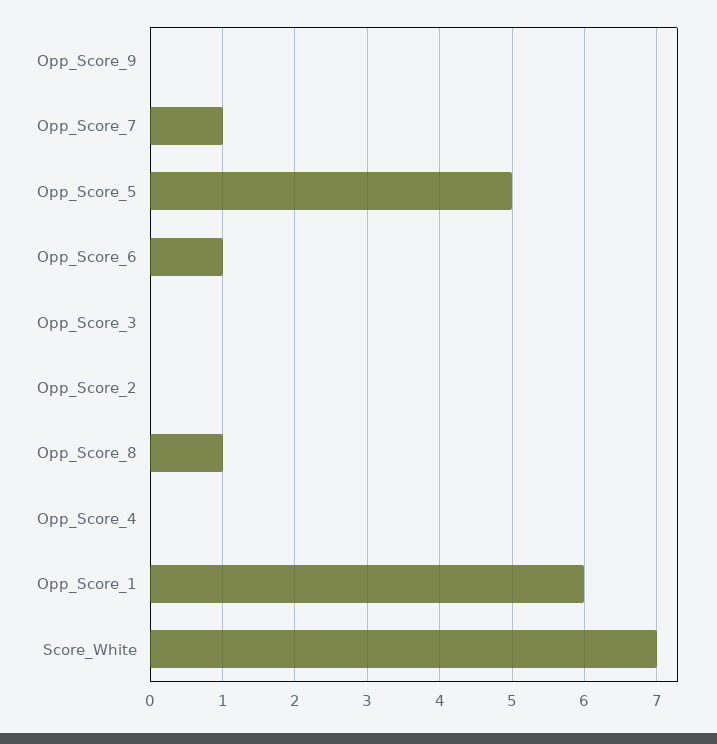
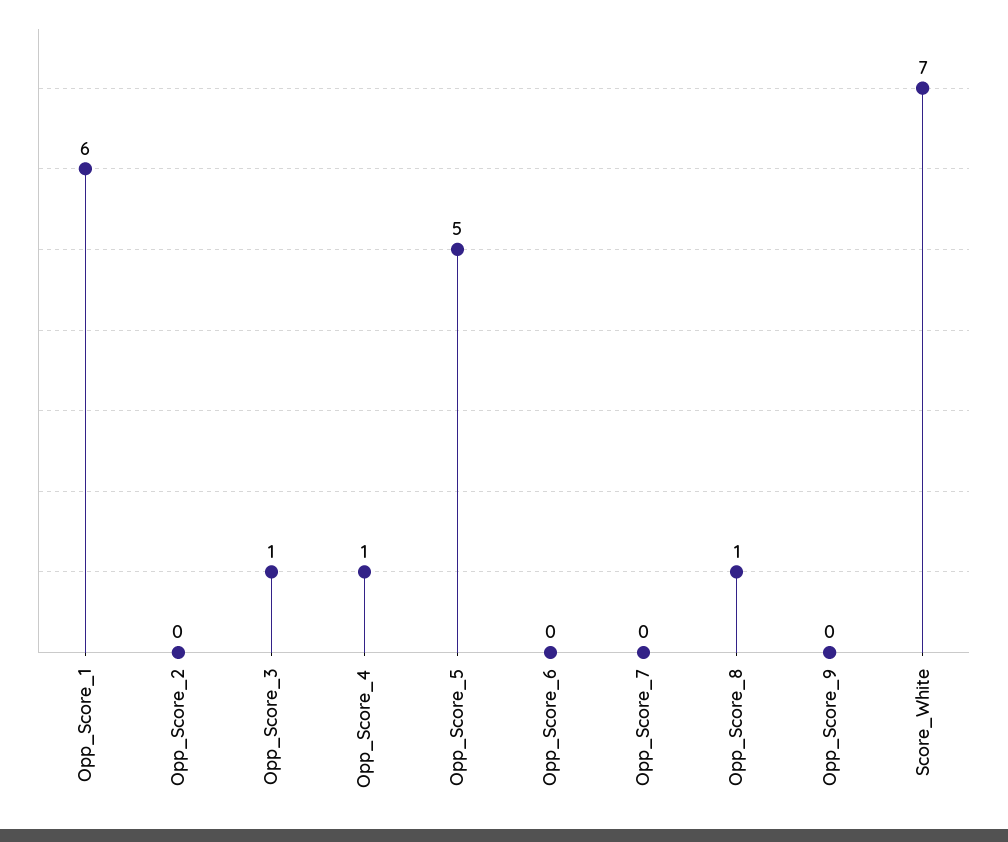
  {
    "Opp_Score_9": 0,
-   "Opp_Score_7": 1,
+   "Opp_Score_7": 0,
    "Opp_Score_5": 5,
-   "Opp_Score_6": 1,
+   "Opp_Score_6": 0,
-   "Opp_Score_3": 0,
+   "Opp_Score_3": 1,
    "Opp_Score_2": 0,
    "Opp_Score_8": 1,
-   "Opp_Score_4": 0,
+   "Opp_Score_4": 1,
    "Opp_Score_1": 6,
    "Score_White": 7
  }

